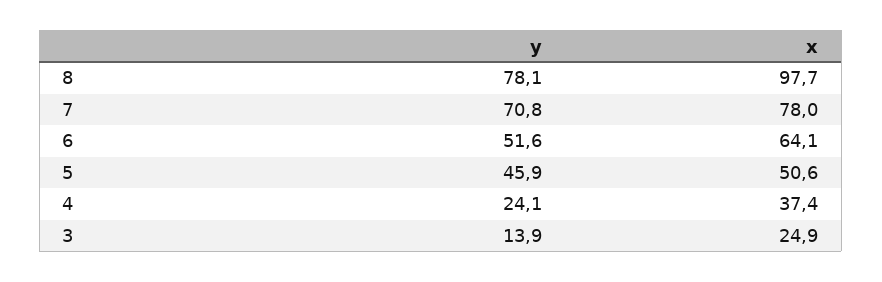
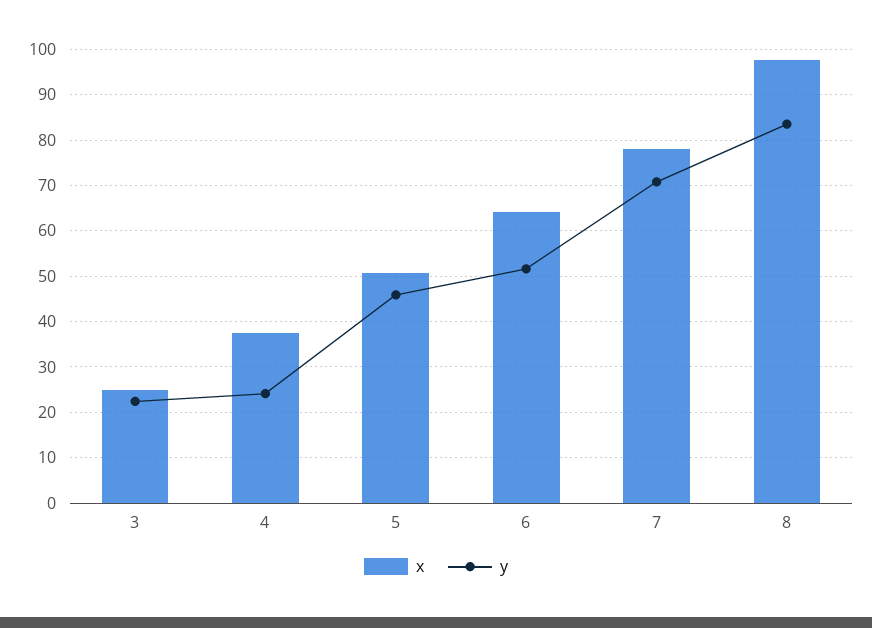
  {
    "y": {
-     "8": 78.1,
+     "8": 84,
      "7": 70.8,
      "6": 51.6,
      "5": 45.9,
      "4": 24.1,
-     "3": 13.9
+     "3": 22
    },
    "x": {
      "8": 97.7,
      "7": 78,
      "6": 64.1,
      "5": 50.6,
      "4": 37.4,
      "3": 24.9
    }
  }

